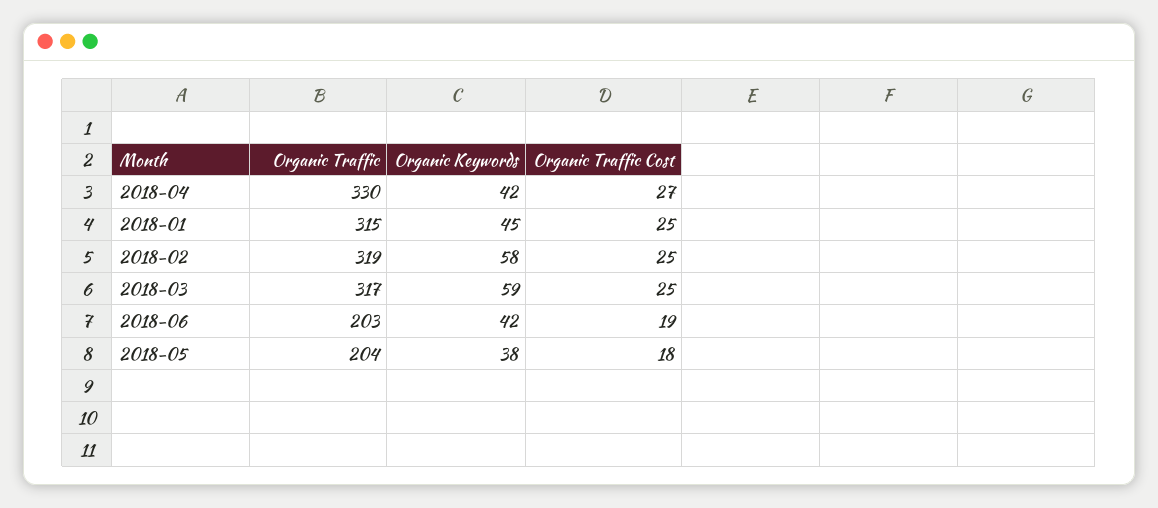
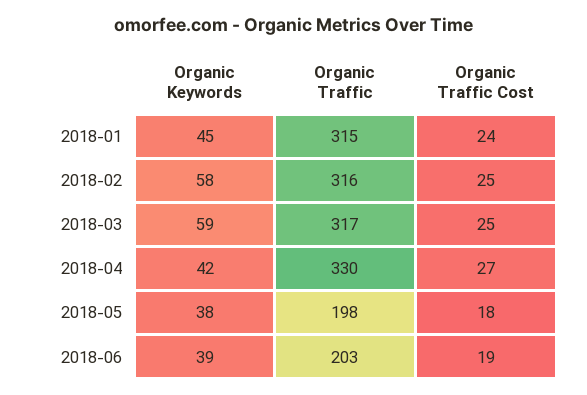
  {
    "Organic Traffic": {
      "2018-04": 330,
      "2018-01": 315,
-     "2018-02": 319,
+     "2018-02": 316,
      "2018-03": 317,
      "2018-06": 203,
-     "2018-05": 204
+     "2018-05": 198
    },
    "Organic Keywords": {
      "2018-04": 42,
      "2018-01": 45,
      "2018-02": 58,
      "2018-03": 59,
-     "2018-06": 42,
+     "2018-06": 39,
      "2018-05": 38
    },
    "Organic Traffic Cost": {
      "2018-04": 27,
-     "2018-01": 25,
+     "2018-01": 24,
      "2018-02": 25,
      "2018-03": 25,
      "2018-06": 19,
      "2018-05": 18
    }
  }

